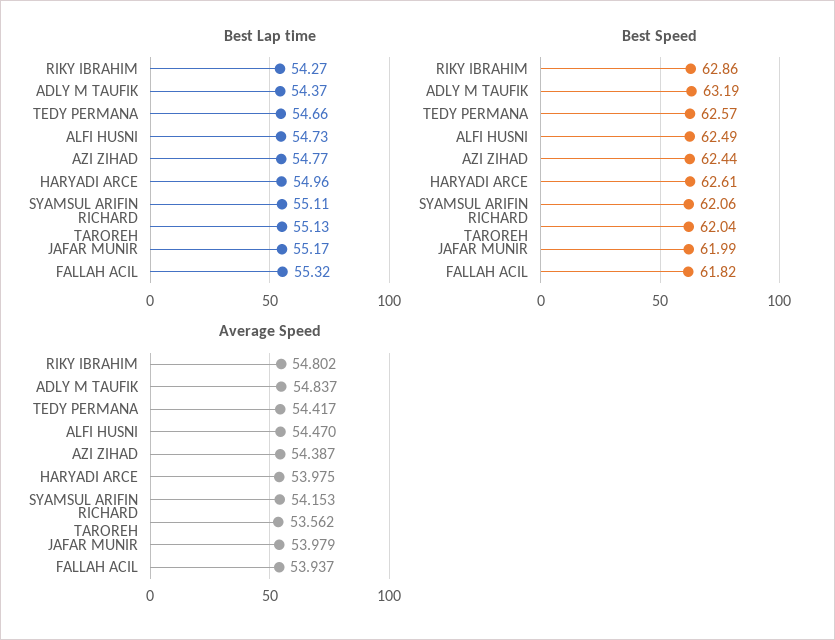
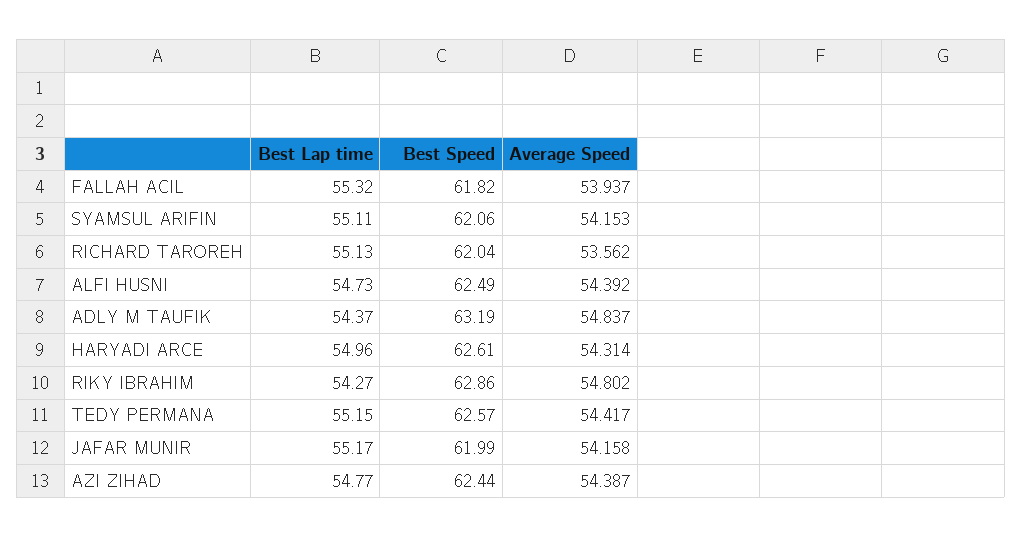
  {
    "Best Lap time": {
      "RIKY IBRAHIM": 54.27,
      "ADLY M TAUFIK": 54.37,
-     "TEDY PERMANA": 54.66,
+     "TEDY PERMANA": 55.15,
      "ALFI HUSNI": 54.73,
      "AZI ZIHAD": 54.77,
      "HARYADI ARCE": 54.96,
      "SYAMSUL ARIFIN": 55.11,
      "RICHARD TAROREH": 55.13,
      "JAFAR MUNIR": 55.17,
      "FALLAH ACIL": 55.32
    },
    "Best Speed": {
      "RIKY IBRAHIM": 62.86,
      "ADLY M TAUFIK": 63.19,
      "TEDY PERMANA": 62.57,
      "ALFI HUSNI": 62.49,
      "AZI ZIHAD": 62.44,
      "HARYADI ARCE": 62.61,
      "SYAMSUL ARIFIN": 62.06,
      "RICHARD TAROREH": 62.04,
      "JAFAR MUNIR": 61.99,
      "FALLAH ACIL": 61.82
    },
    "Average Speed": {
      "RIKY IBRAHIM": 54.802,
      "ADLY M TAUFIK": 54.837,
      "TEDY PERMANA": 54.417,
-     "ALFI HUSNI": 54.47,
+     "ALFI HUSNI": 54.392,
      "AZI ZIHAD": 54.387,
-     "HARYADI ARCE": 53.975,
+     "HARYADI ARCE": 54.314,
      "SYAMSUL ARIFIN": 54.153,
      "RICHARD TAROREH": 53.562,
-     "JAFAR MUNIR": 53.979,
+     "JAFAR MUNIR": 54.158,
      "FALLAH ACIL": 53.937
    }
  }

